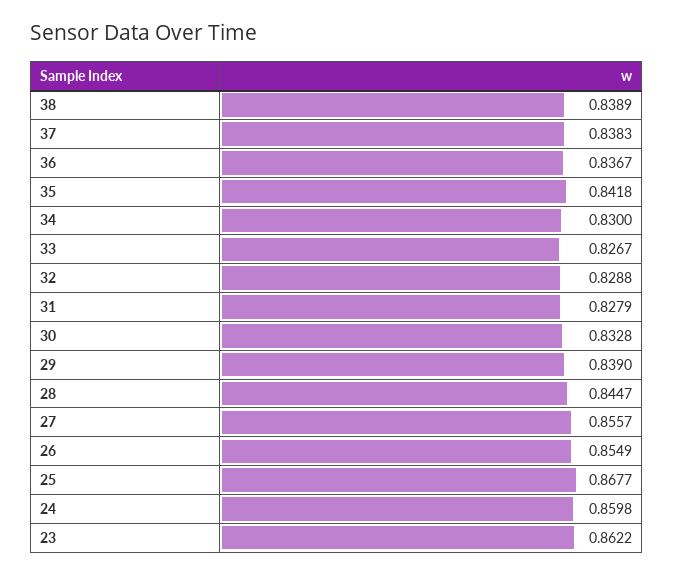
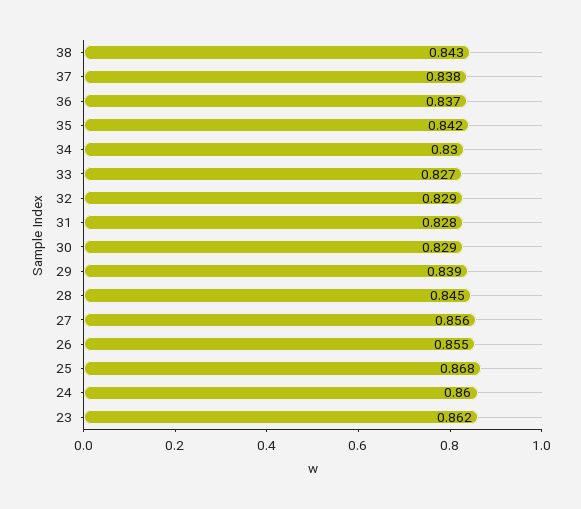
  {
-   "38": 0.8389,
+   "38": 0.843,
    "37": 0.8383,
    "36": 0.8367,
    "35": 0.8418,
    "34": 0.83,
    "33": 0.8267,
    "32": 0.8288,
    "31": 0.8279,
-   "30": 0.8328,
+   "30": 0.829,
    "29": 0.839,
    "28": 0.8447,
    "27": 0.8557,
    "26": 0.8549,
    "25": 0.8677,
    "24": 0.8598,
    "23": 0.8622
  }

